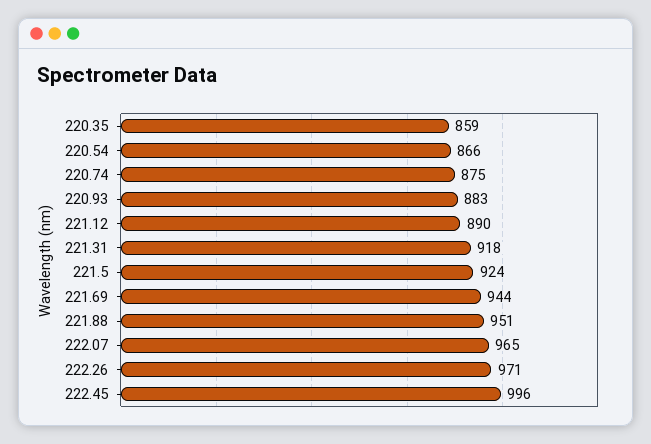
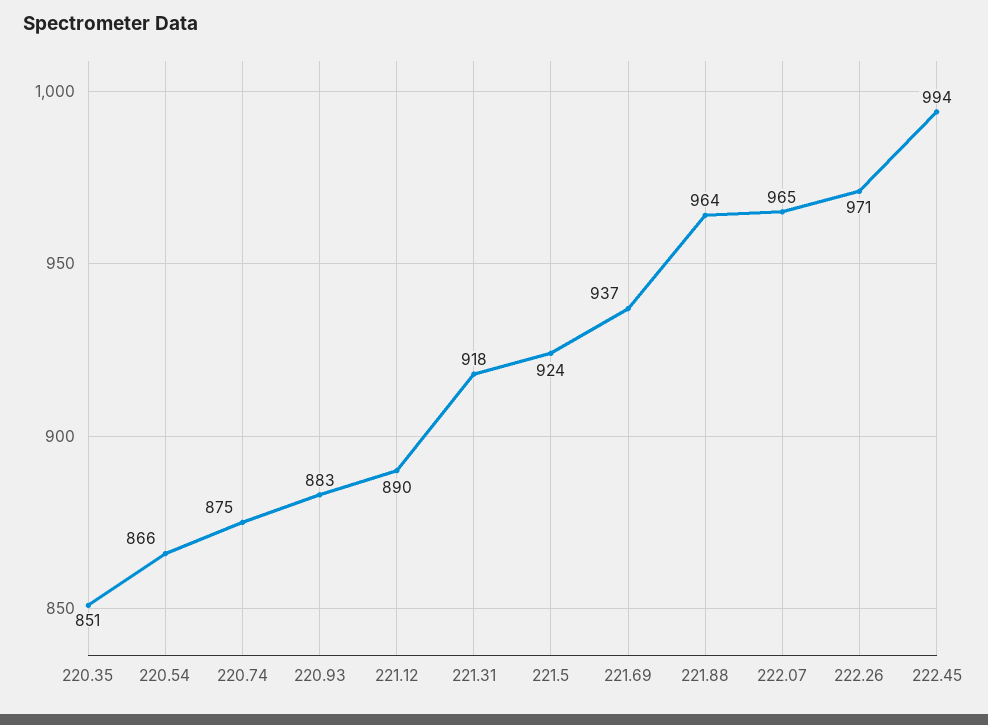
  {
-   "220.35": 859,
+   "220.35": 851,
    "220.54": 866,
    "220.74": 875,
    "220.93": 883,
    "221.12": 890,
    "221.31": 918,
    "221.5": 924,
-   "221.69": 944,
+   "221.69": 937,
-   "221.88": 951,
+   "221.88": 964,
    "222.07": 965,
    "222.26": 971,
-   "222.45": 996
+   "222.45": 994
  }

